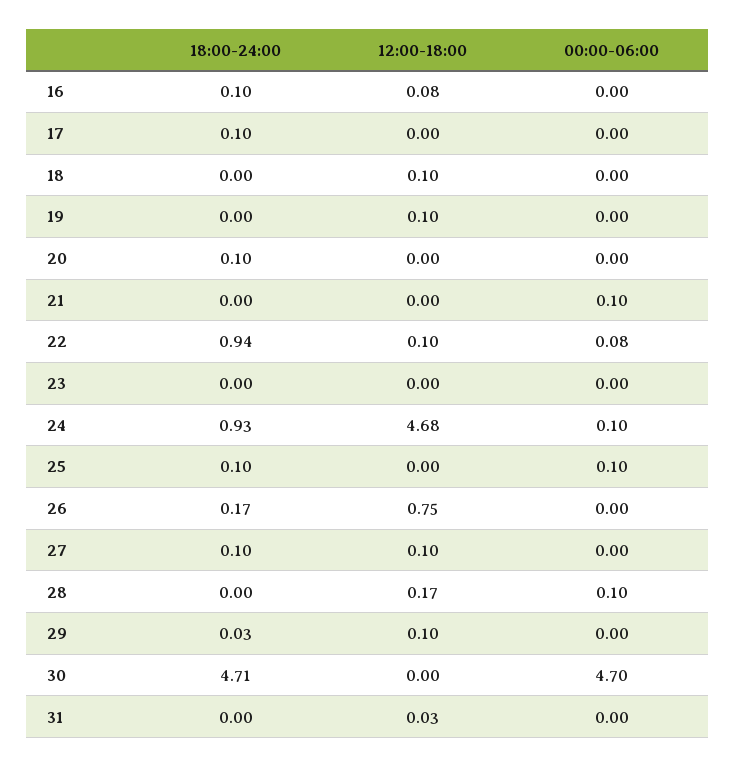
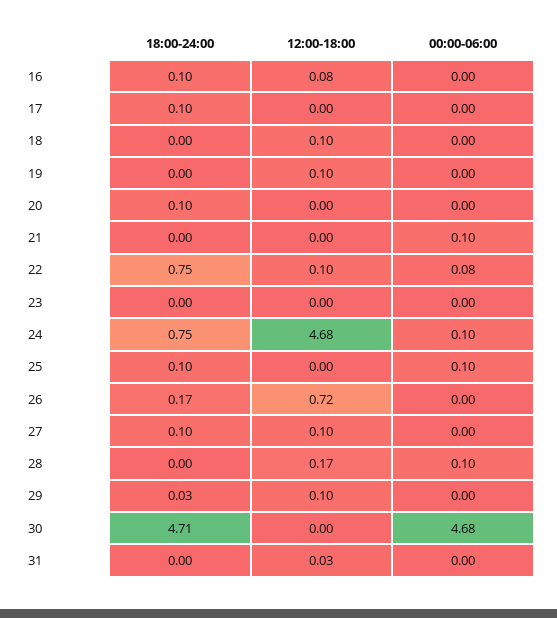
  {
    "18:00-24:00": {
      "16": 0.1,
      "17": 0.1,
      "18": 0,
      "19": 0,
      "20": 0.1,
      "21": 0,
-     "22": 0.94,
+     "22": 0.75,
      "23": 0,
-     "24": 0.93,
+     "24": 0.75,
      "25": 0.1,
      "26": 0.17,
      "27": 0.1,
      "28": 0,
      "29": 0.03,
      "30": 4.71,
      "31": 0
    },
    "12:00-18:00": {
      "16": 0.08,
      "17": 0,
      "18": 0.1,
      "19": 0.1,
      "20": 0,
      "21": 0,
      "22": 0.1,
      "23": 0,
      "24": 4.68,
      "25": 0,
-     "26": 0.75,
+     "26": 0.72,
      "27": 0.1,
      "28": 0.17,
      "29": 0.1,
      "30": 0,
      "31": 0.03
    },
    "00:00-06:00": {
      "16": 0,
      "17": 0,
      "18": 0,
      "19": 0,
      "20": 0,
      "21": 0.1,
      "22": 0.08,
      "23": 0,
      "24": 0.1,
      "25": 0.1,
      "26": 0,
      "27": 0,
      "28": 0.1,
      "29": 0,
-     "30": 4.7,
+     "30": 4.68,
      "31": 0
    }
  }

